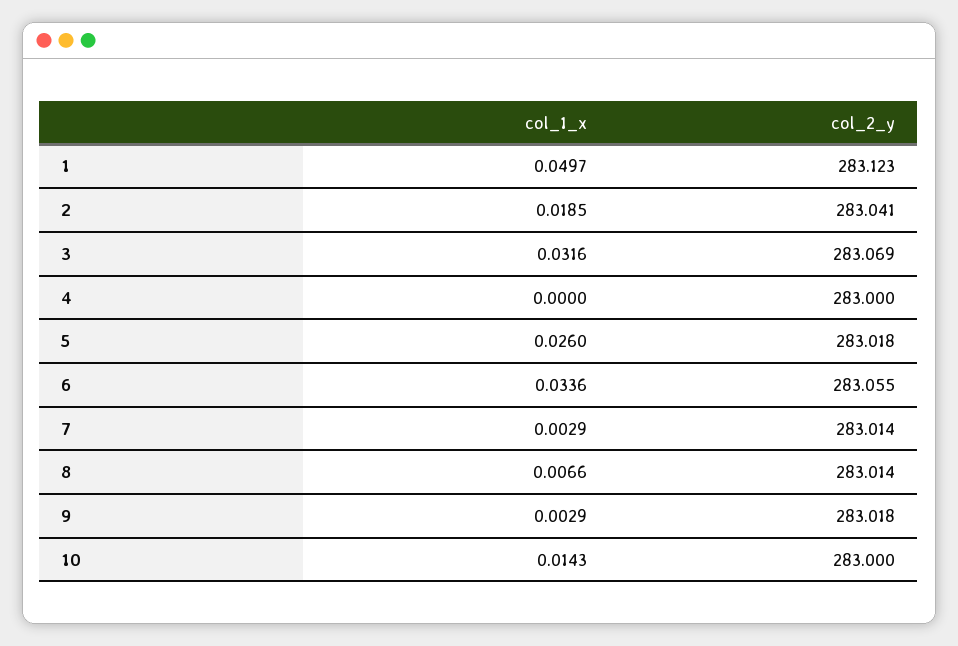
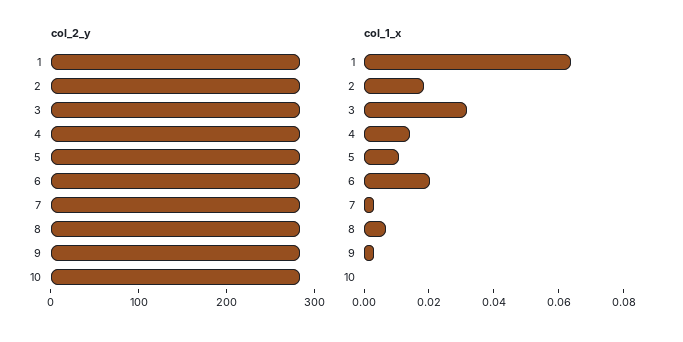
  {
    "col_1_x": {
-     "1": 0.0497,
+     "1": 0.065,
      "2": 0.0185,
      "3": 0.0316,
-     "4": 0,
+     "4": 0.015,
-     "5": 0.026,
+     "5": 0.01,
-     "6": 0.0336,
+     "6": 0.02,
      "7": 0.0029,
      "8": 0.0066,
      "9": 0.0029,
-     "10": 0.0143
+     "10": 0
    },
    "col_2_y": {
      "1": 283.123,
      "2": 283.041,
      "3": 283.069,
      "4": 283,
      "5": 283.018,
      "6": 283.055,
      "7": 283.014,
      "8": 283.014,
      "9": 283.018,
      "10": 283
    }
  }

